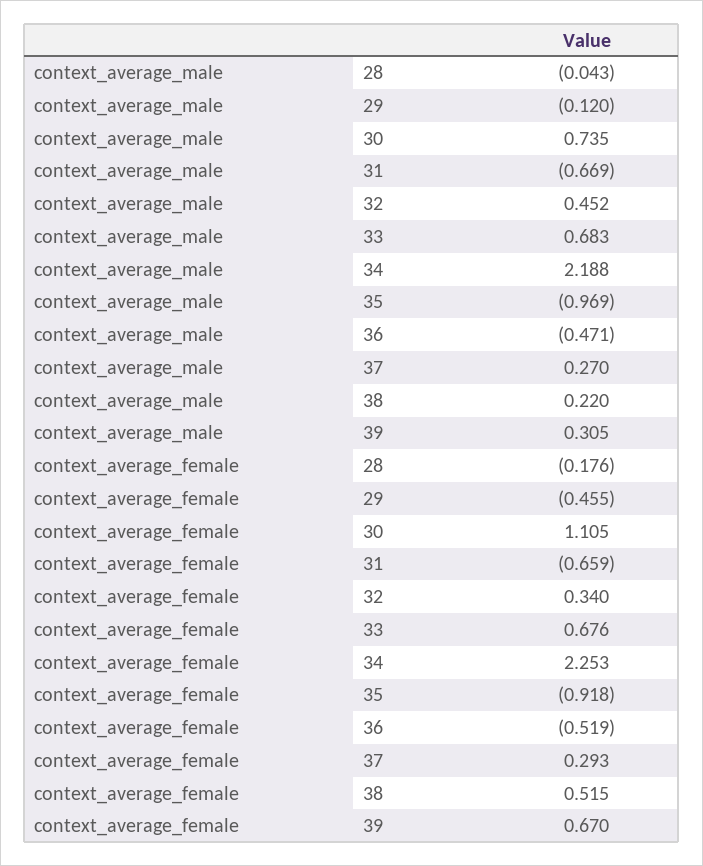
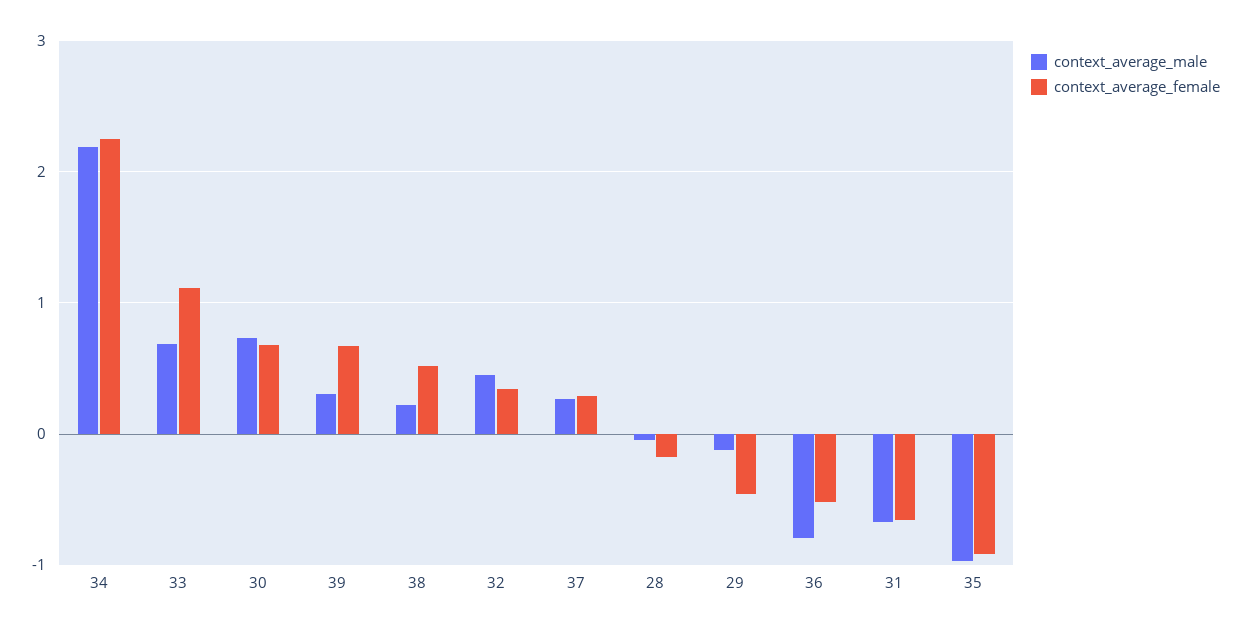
  {
    "context_average_male": {
      "28": -0.043,
      "29": -0.12,
      "30": 0.735,
      "31": -0.669,
      "32": 0.452,
      "33": 0.683,
      "34": 2.188,
      "35": -0.969,
-     "36": -0.471,
+     "36": -0.8,
      "37": 0.27,
      "38": 0.22,
      "39": 0.305
    },
    "context_average_female": {
      "28": -0.176,
      "29": -0.455,
-     "30": 1.105,
+     "30": 0.7,
      "31": -0.659,
      "32": 0.34,
-     "33": 0.676,
+     "33": 1.1,
      "34": 2.253,
      "35": -0.918,
      "36": -0.519,
      "37": 0.293,
      "38": 0.515,
      "39": 0.67
    }
  }

